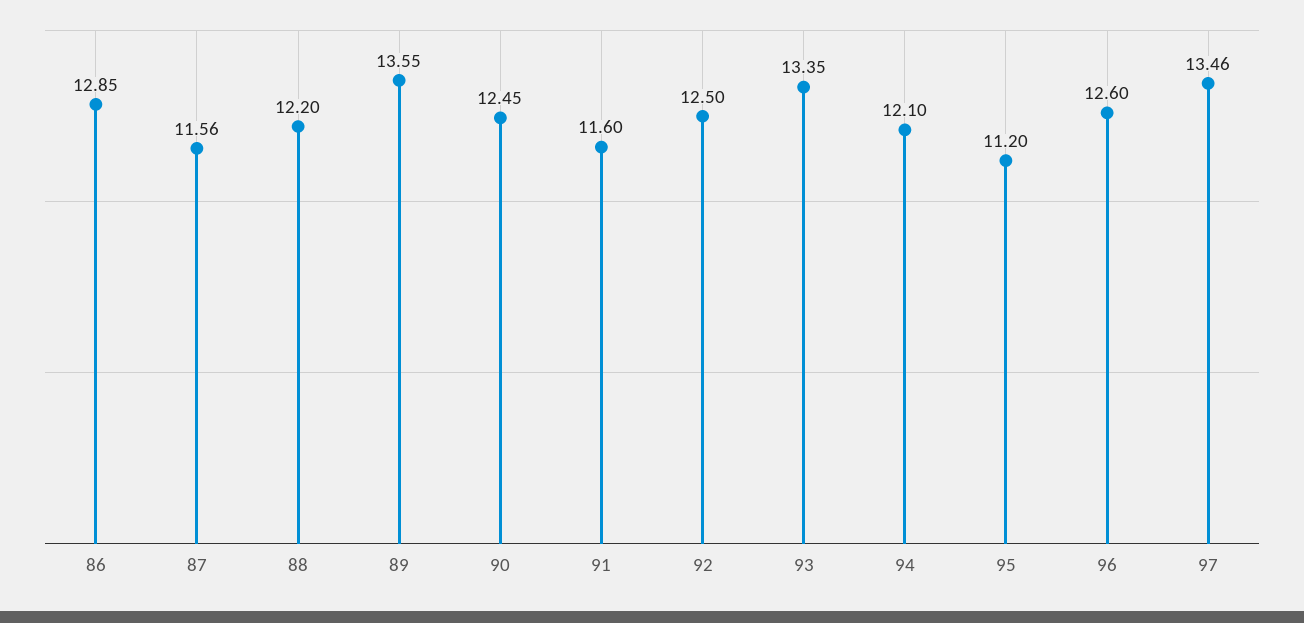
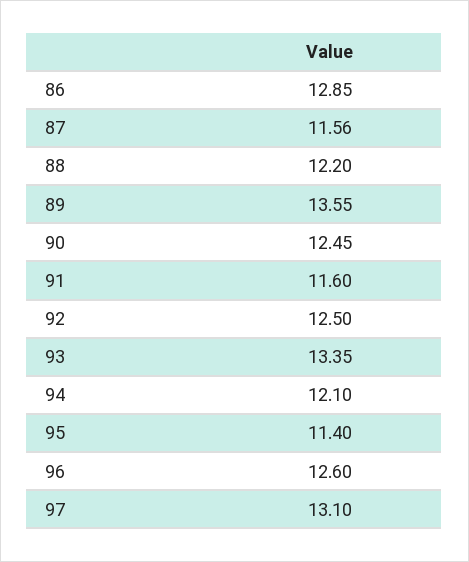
  {
    "86": 12.85,
    "87": 11.56,
    "88": 12.2,
    "89": 13.55,
    "90": 12.45,
    "91": 11.6,
    "92": 12.5,
    "93": 13.35,
    "94": 12.1,
-   "95": 11.2,
+   "95": 11.4,
    "96": 12.6,
-   "97": 13.46
+   "97": 13.1
  }

